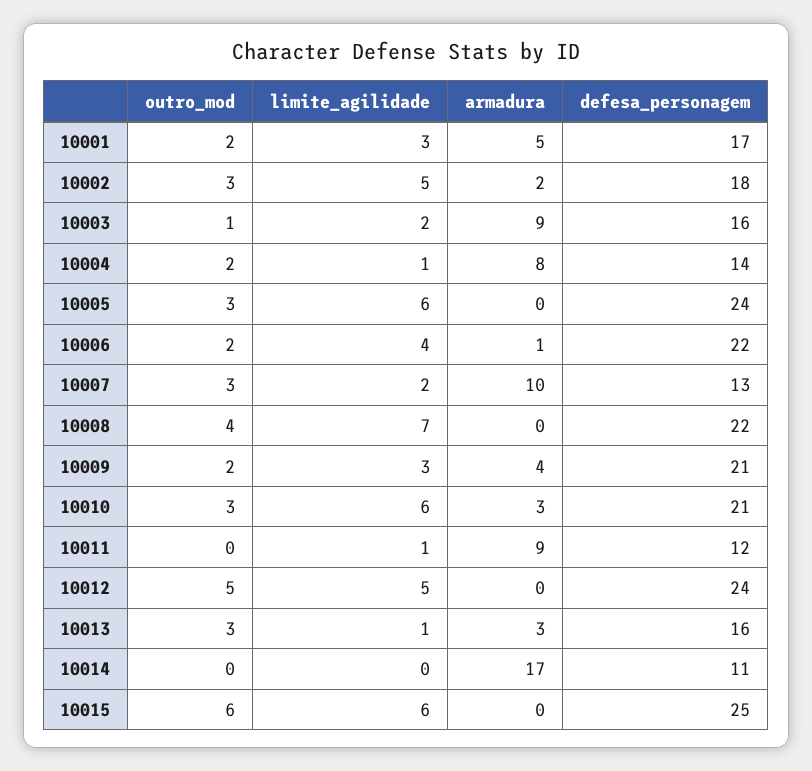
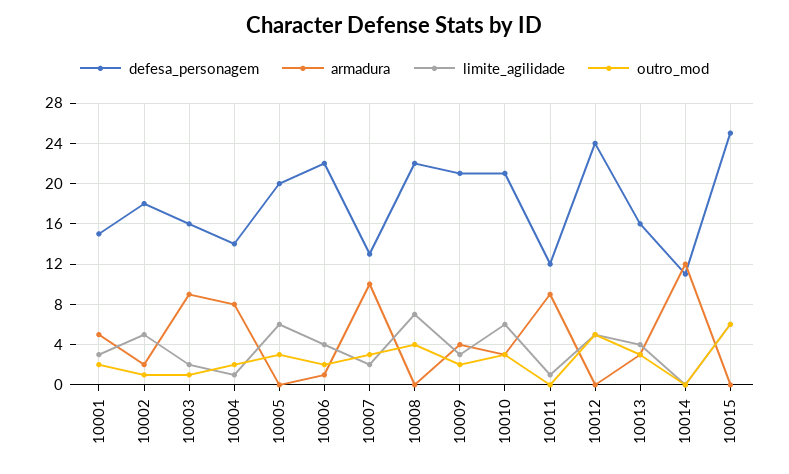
  {
    "outro_mod": {
      "10001": 2,
-     "10002": 3,
+     "10002": 1,
      "10003": 1,
      "10004": 2,
      "10005": 3,
      "10006": 2,
      "10007": 3,
      "10008": 4,
      "10009": 2,
      "10010": 3,
      "10011": 0,
      "10012": 5,
      "10013": 3,
      "10014": 0,
      "10015": 6
    },
    "limite_agilidade": {
      "10001": 3,
      "10002": 5,
      "10003": 2,
      "10004": 1,
      "10005": 6,
      "10006": 4,
      "10007": 2,
      "10008": 7,
      "10009": 3,
      "10010": 6,
      "10011": 1,
      "10012": 5,
-     "10013": 1,
+     "10013": 4,
      "10014": 0,
      "10015": 6
    },
    "armadura": {
      "10001": 5,
      "10002": 2,
      "10003": 9,
      "10004": 8,
      "10005": 0,
      "10006": 1,
      "10007": 10,
      "10008": 0,
      "10009": 4,
      "10010": 3,
      "10011": 9,
      "10012": 0,
      "10013": 3,
-     "10014": 17,
+     "10014": 12,
      "10015": 0
    },
    "defesa_personagem": {
-     "10001": 17,
+     "10001": 15,
      "10002": 18,
      "10003": 16,
      "10004": 14,
-     "10005": 24,
+     "10005": 20,
      "10006": 22,
      "10007": 13,
      "10008": 22,
      "10009": 21,
      "10010": 21,
      "10011": 12,
      "10012": 24,
      "10013": 16,
      "10014": 11,
      "10015": 25
    }
  }

